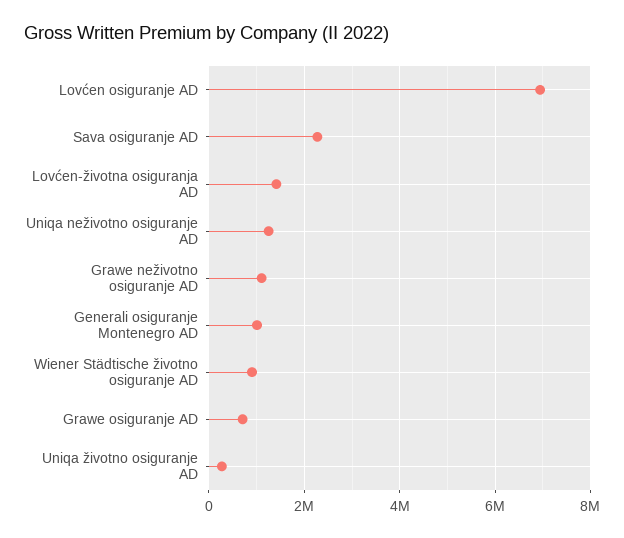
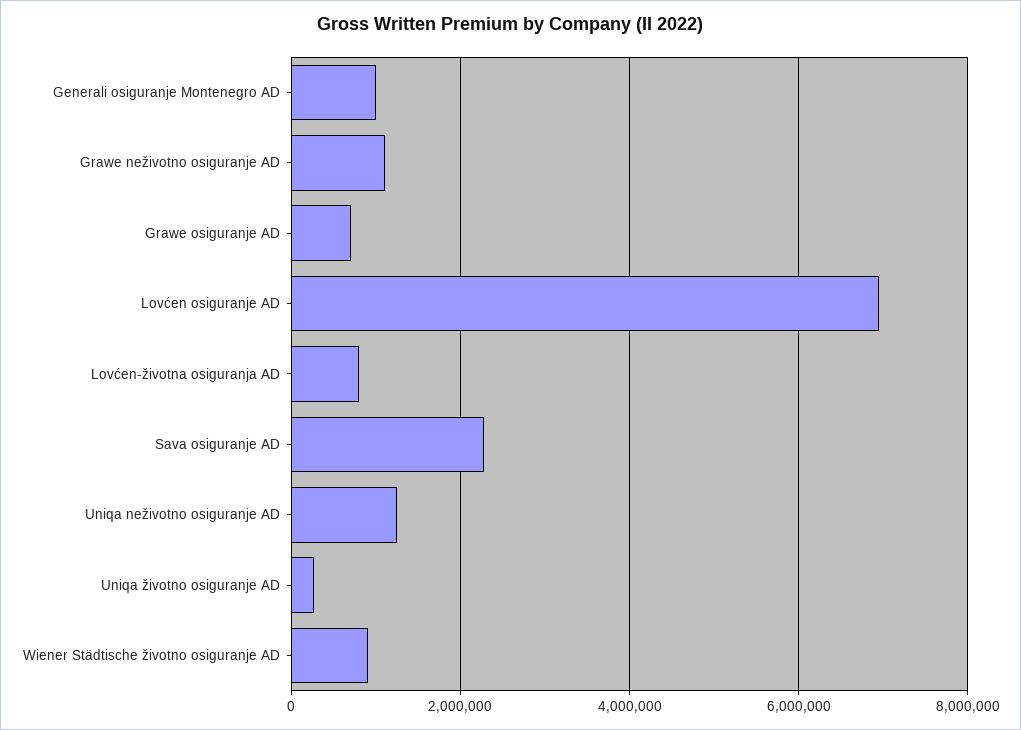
  {
    "Lovćen osiguranje AD": 7000000,
    "Sava osiguranje AD": 2200000,
-   "Lovćen-životna osiguranja AD": 1400000,
+   "Lovćen-životna osiguranja AD": 800000,
    "Uniqa neživotno osiguranje AD": 1200000,
    "Grawe neživotno osiguranje AD": 1200000,
    "Generali osiguranje Montenegro AD": 1000000,
    "Wiener Städtische životno osiguranje AD": 1000000,
    "Grawe osiguranje AD": 800000,
    "Uniqa životno osiguranje AD": 200000
  }

